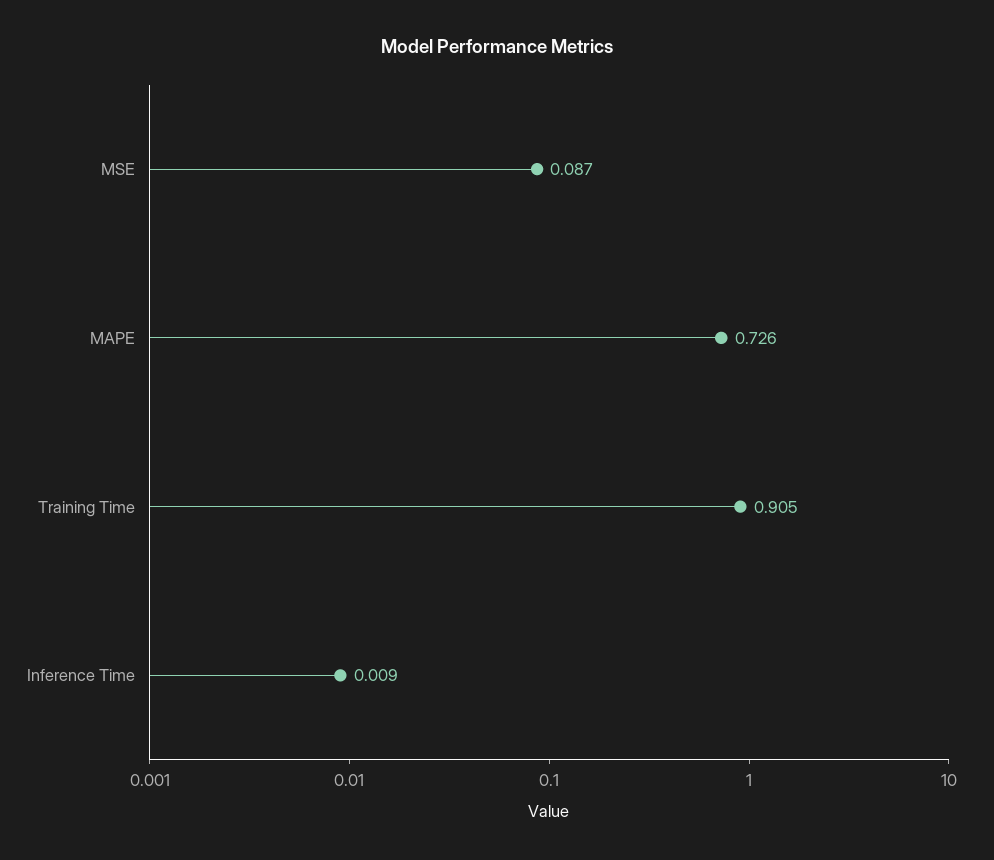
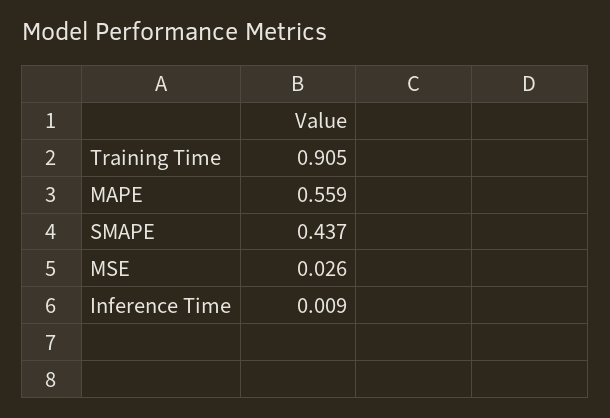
  {
-   "MSE": 0.087,
+   "MSE": 0.026,
-   "MAPE": 0.726,
+   "MAPE": 0.559,
    "Training Time": 0.905,
-   "Inference Time": 0.009
+   "Inference Time": 0.009,
+   "SMAPE": 0.437
  }

